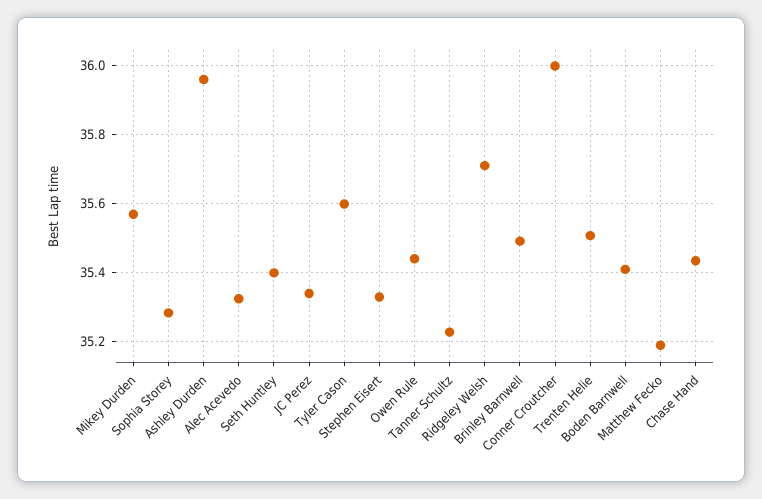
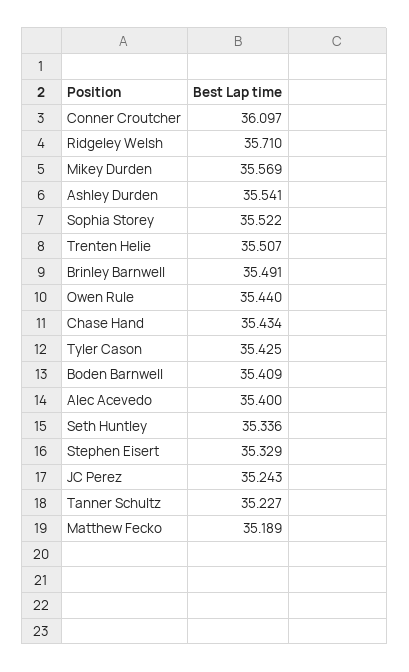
  {
    "Mikey Durden": 35.569,
-   "Sophia Storey": 35.28,
+   "Sophia Storey": 35.522,
-   "Ashley Durden": 35.96,
+   "Ashley Durden": 35.541,
-   "Alec Acevedo": 35.32,
+   "Alec Acevedo": 35.4,
-   "Seth Huntley": 35.4,
+   "Seth Huntley": 35.336,
-   "JC Perez": 35.34,
+   "JC Perez": 35.243,
-   "Tyler Cason": 35.6,
+   "Tyler Cason": 35.425,
    "Stephen Eisert": 35.329,
    "Owen Rule": 35.44,
    "Tanner Schultz": 35.227,
    "Ridgeley Welsh": 35.71,
    "Brinley Barnwell": 35.491,
-   "Conner Croutcher": 36,
+   "Conner Croutcher": 36.097,
    "Trenten Helie": 35.507,
    "Boden Barnwell": 35.409,
    "Matthew Fecko": 35.189,
    "Chase Hand": 35.434
  }

